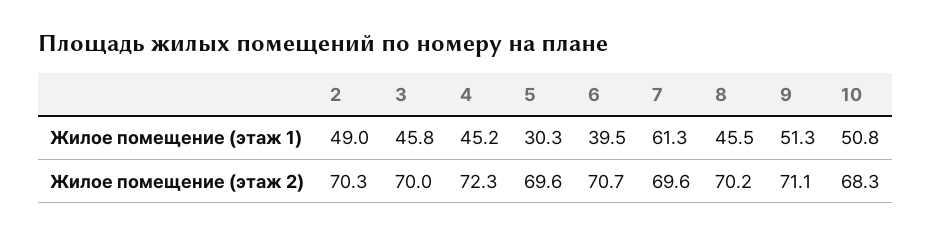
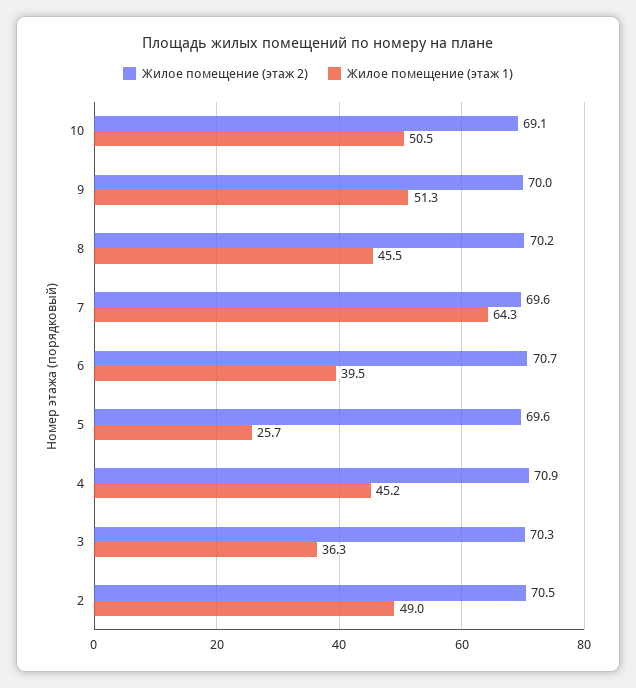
  {
    "Жилое помещение (этаж 1)": {
      "2": 49,
-     "3": 45.8,
+     "3": 36.3,
      "4": 45.2,
-     "5": 30.3,
+     "5": 25.7,
      "6": 39.5,
-     "7": 61.3,
+     "7": 64.3,
      "8": 45.5,
      "9": 51.3,
-     "10": 50.8
+     "10": 50.5
    },
    "Жилое помещение (этаж 2)": {
-     "2": 70.3,
+     "2": 70.5,
-     "3": 70,
+     "3": 70.3,
-     "4": 72.3,
+     "4": 70.9,
      "5": 69.6,
      "6": 70.7,
      "7": 69.6,
      "8": 70.2,
-     "9": 71.1,
+     "9": 70,
-     "10": 68.3
+     "10": 69.1
    }
  }

